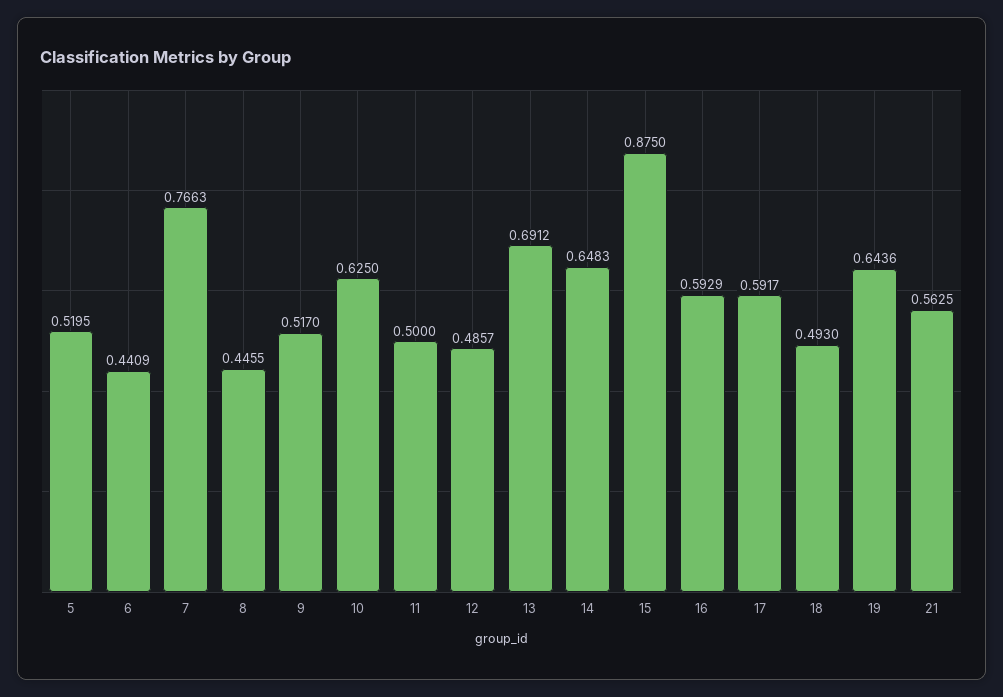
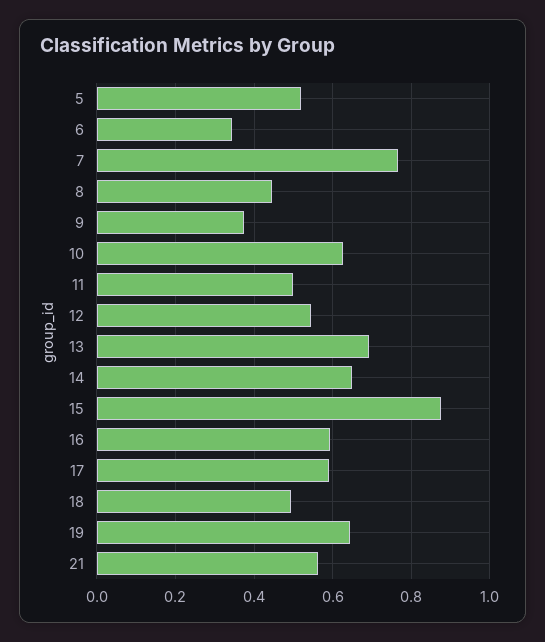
  {
    "5": 0.5195,
-   "6": 0.4409,
+   "6": 0.34,
    "7": 0.7663,
    "8": 0.4455,
-   "9": 0.517,
+   "9": 0.38,
    "10": 0.625,
    "11": 0.5,
-   "12": 0.4857,
+   "12": 0.54,
    "13": 0.6912,
    "14": 0.6483,
    "15": 0.875,
    "16": 0.5929,
    "17": 0.5917,
    "18": 0.493,
    "19": 0.6436,
    "21": 0.5625
  }

